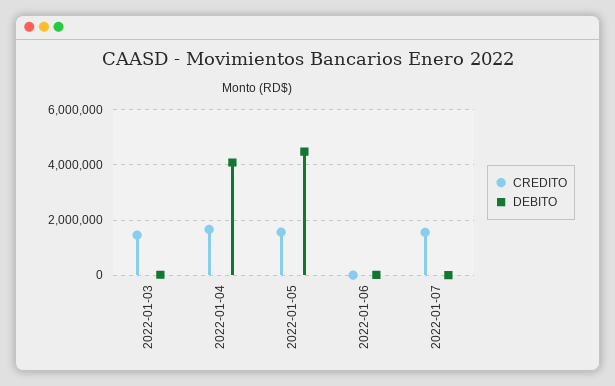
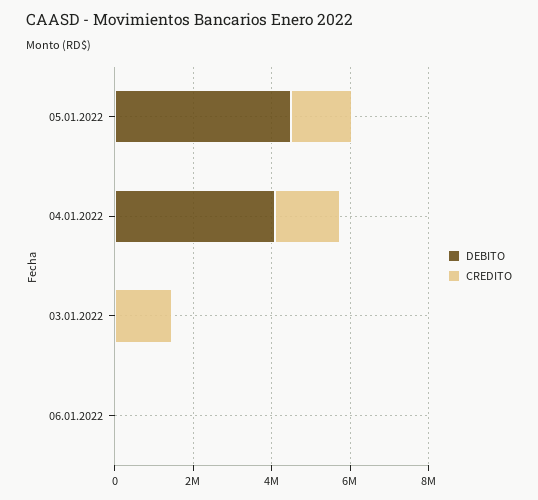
  {
    "CREDITO": {
      "2022-01-03": 1500000,
      "2022-01-04": 1750000,
      "2022-01-05": 1500000,
-     "2022-01-06": 0,
+     "2022-01-06": 0
-     "2022-01-07": 1500000
    },
    "DEBITO": {
      "2022-01-03": 0,
      "2022-01-04": 4000000,
      "2022-01-05": 4500000,
-     "2022-01-06": 0,
+     "2022-01-06": 0
-     "2022-01-07": 0
    }
  }

